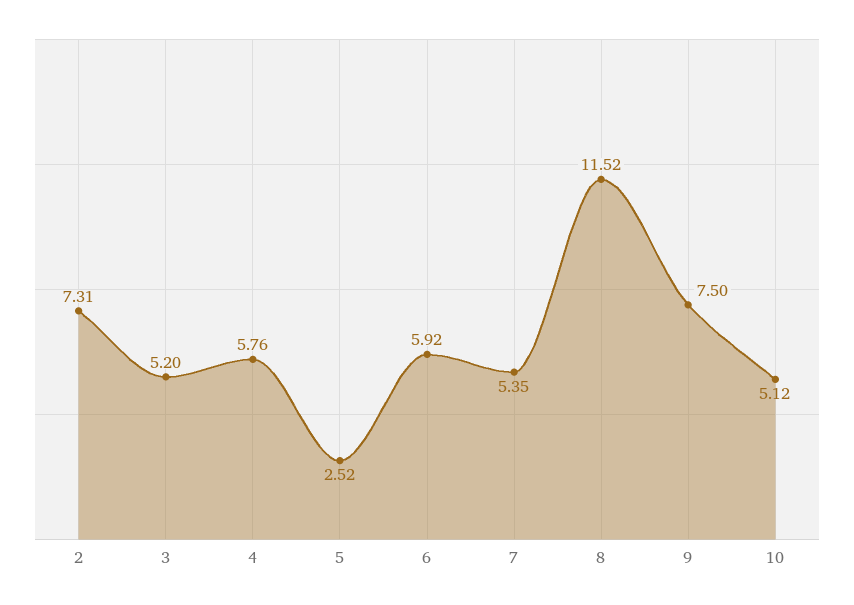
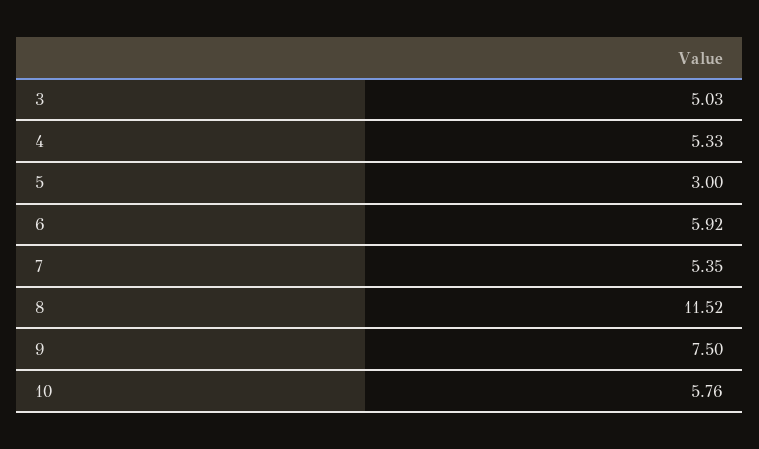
  {
-   "2": 7.31,
-   "3": 5.2,
+   "3": 5.03,
-   "4": 5.76,
+   "4": 5.33,
-   "5": 2.52,
+   "5": 3,
    "6": 5.92,
    "7": 5.35,
    "8": 11.52,
    "9": 7.5,
-   "10": 5.12
+   "10": 5.76
  }

